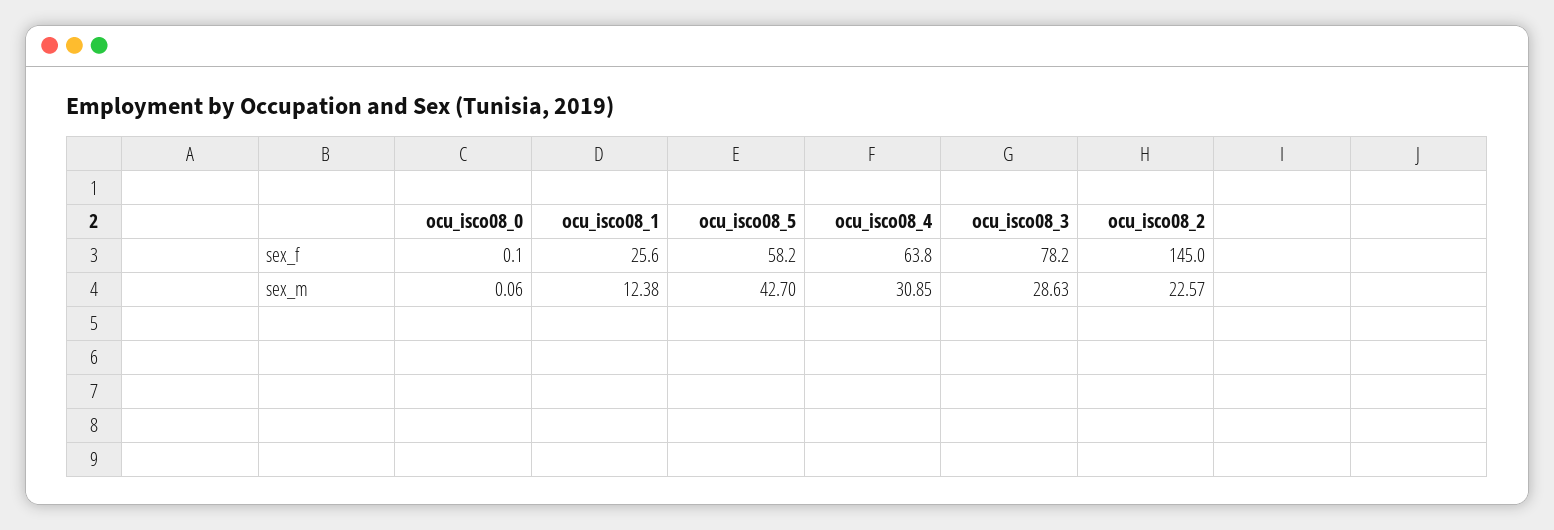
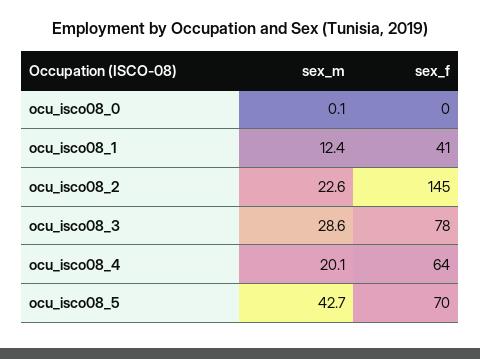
  {
    "ocu_isco08_0": {
      "sex_f": 0.1,
      "sex_m": 0.06
    },
    "ocu_isco08_1": {
-     "sex_f": 25.6,
+     "sex_f": 41,
      "sex_m": 12.38
    },
    "ocu_isco08_5": {
-     "sex_f": 58.2,
+     "sex_f": 70,
      "sex_m": 42.7
    },
    "ocu_isco08_4": {
      "sex_f": 63.8,
-     "sex_m": 30.85
+     "sex_m": 20.1
    },
    "ocu_isco08_3": {
      "sex_f": 78.2,
      "sex_m": 28.63
    },
    "ocu_isco08_2": {
      "sex_f": 145,
      "sex_m": 22.57
    }
  }

